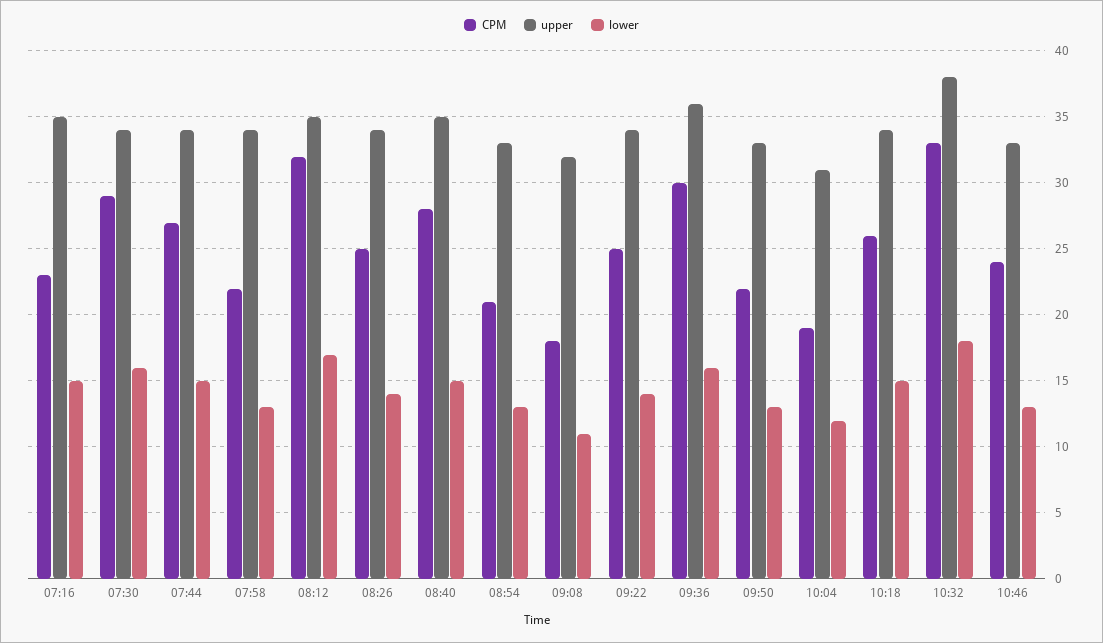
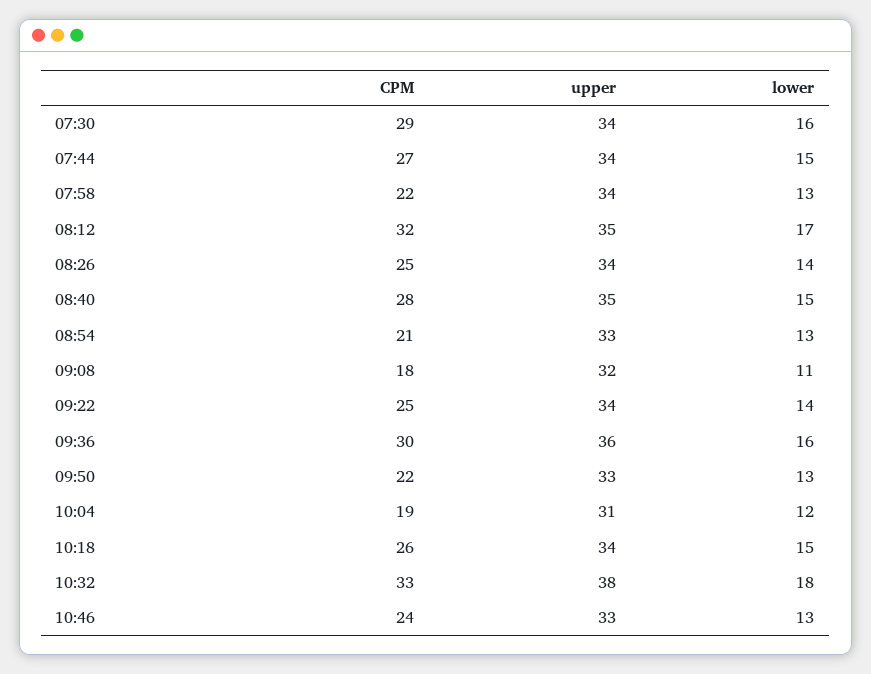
  {
    "CPM": {
-     "07:16": 23,
      "07:30": 29,
      "07:44": 27,
      "07:58": 22,
      "08:12": 32,
      "08:26": 25,
      "08:40": 28,
      "08:54": 21,
      "09:08": 18,
      "09:22": 25,
      "09:36": 30,
      "09:50": 22,
      "10:04": 19,
      "10:18": 26,
      "10:32": 33,
      "10:46": 24
    },
    "upper": {
-     "07:16": 35,
      "07:30": 34,
      "07:44": 34,
      "07:58": 34,
      "08:12": 35,
      "08:26": 34,
      "08:40": 35,
      "08:54": 33,
      "09:08": 32,
      "09:22": 34,
      "09:36": 36,
      "09:50": 33,
      "10:04": 31,
      "10:18": 34,
      "10:32": 38,
      "10:46": 33
    },
    "lower": {
-     "07:16": 15,
      "07:30": 16,
      "07:44": 15,
      "07:58": 13,
      "08:12": 17,
      "08:26": 14,
      "08:40": 15,
      "08:54": 13,
      "09:08": 11,
      "09:22": 14,
      "09:36": 16,
      "09:50": 13,
      "10:04": 12,
      "10:18": 15,
      "10:32": 18,
      "10:46": 13
    }
  }

